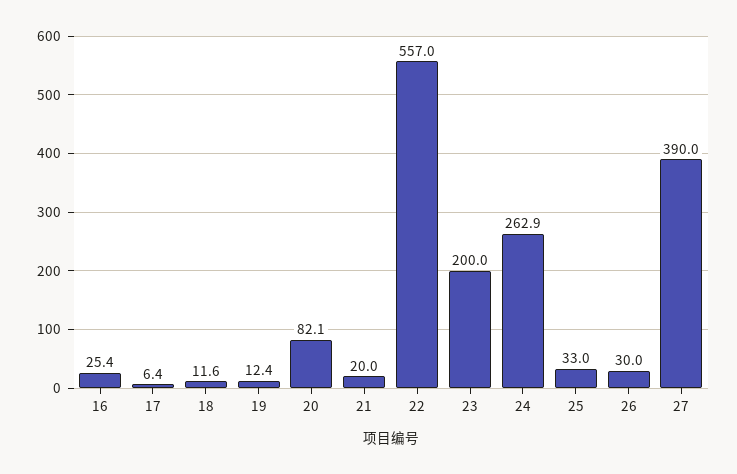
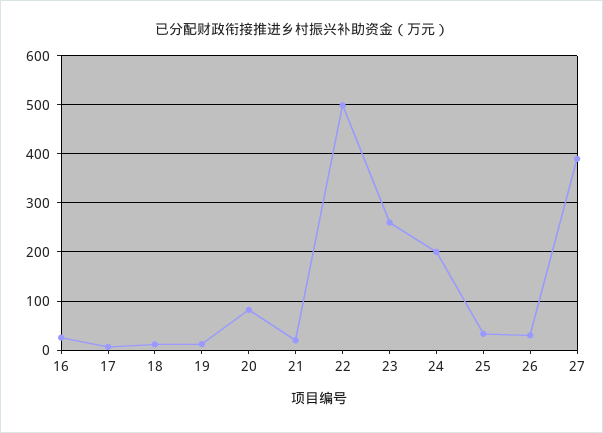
  {
    "16": 25.4,
    "17": 6.4,
    "18": 11.6,
    "19": 12.4,
    "20": 82.1,
    "21": 20,
-   "22": 557,
+   "22": 500,
-   "23": 200,
+   "23": 260,
-   "24": 262.9,
+   "24": 200,
    "25": 33,
    "26": 30,
    "27": 390
  }

